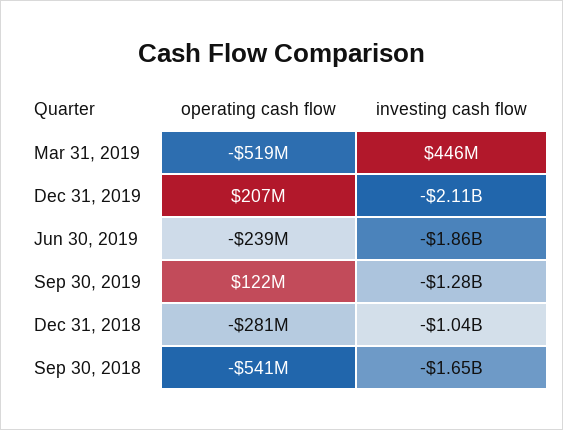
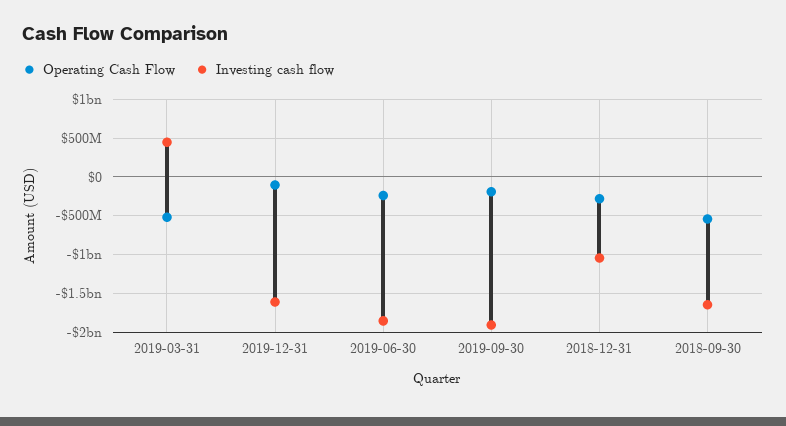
  {
    "operating cash flow": {
      "Mar 31, 2019": -519000000,
-     "Dec 31, 2019": 207000000,
+     "Dec 31, 2019": -100000000,
      "Jun 30, 2019": -239000000,
-     "Sep 30, 2019": 122000000,
+     "Sep 30, 2019": -200000000,
      "Dec 31, 2018": -281000000,
      "Sep 30, 2018": -541000000
    },
    "investing cash flow": {
      "Mar 31, 2019": 446000000,
-     "Dec 31, 2019": -2110000000,
+     "Dec 31, 2019": -1600000000,
      "Jun 30, 2019": -1860000000,
-     "Sep 30, 2019": -1280000000,
+     "Sep 30, 2019": -1900000000,
      "Dec 31, 2018": -1040000000,
      "Sep 30, 2018": -1650000000
    }
  }

